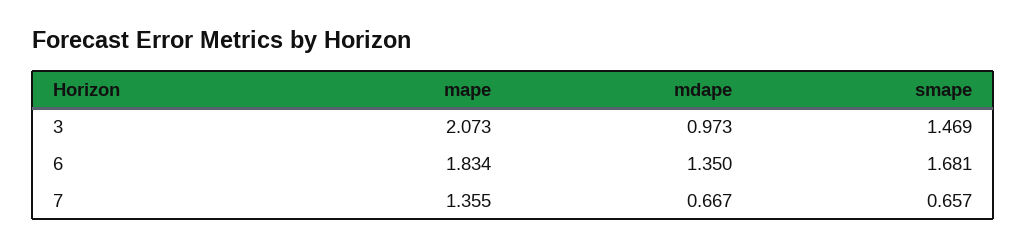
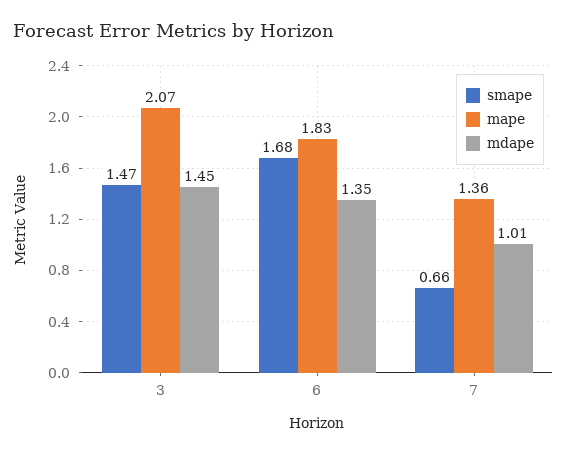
  {
    "mape": {
      "3": 2.073,
      "6": 1.834,
      "7": 1.355
    },
    "mdape": {
-     "3": 0.973,
+     "3": 1.45,
      "6": 1.35,
-     "7": 0.667
+     "7": 1.01
    },
    "smape": {
      "3": 1.469,
      "6": 1.681,
      "7": 0.657
    }
  }

